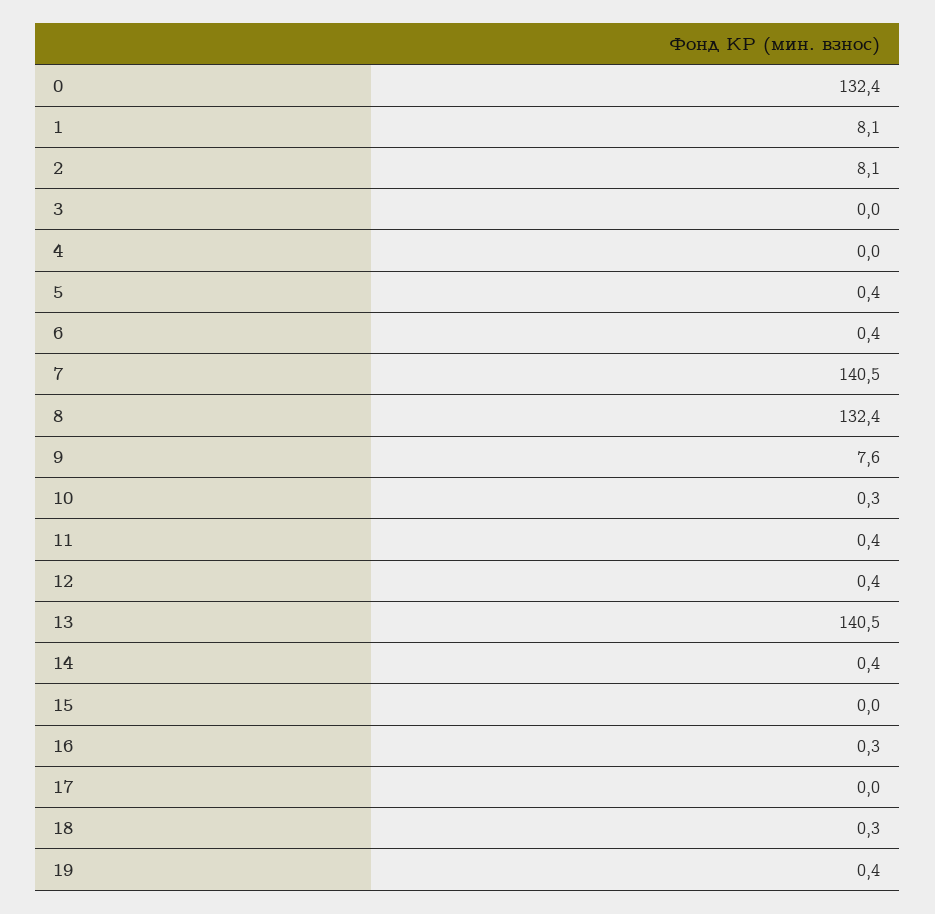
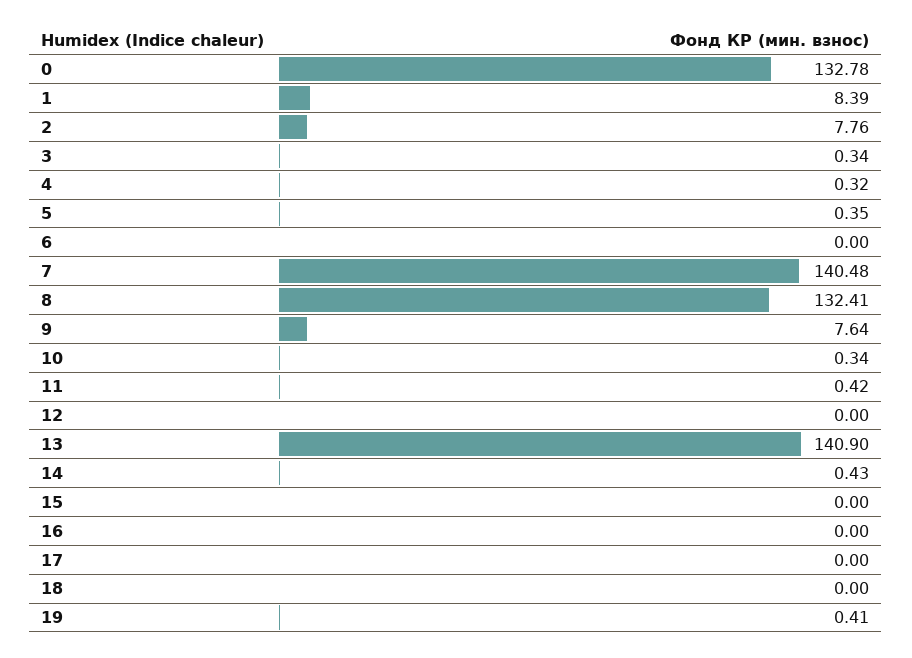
  {
-   "0": 132.4,
+   "0": 132.78,
-   "1": 8.1,
+   "1": 8.39,
-   "2": 8.1,
+   "2": 7.76,
-   "3": 0,
+   "3": 0.34,
-   "4": 0,
+   "4": 0.32,
    "5": 0.35,
-   "6": 0.4,
+   "6": 0,
    "7": 140.48,
    "8": 132.41,
    "9": 7.64,
    "10": 0.34,
    "11": 0.42,
-   "12": 0.4,
+   "12": 0,
-   "13": 140.5,
+   "13": 140.9,
    "14": 0.43,
    "15": 0,
-   "16": 0.3,
+   "16": 0,
    "17": 0,
-   "18": 0.3,
+   "18": 0,
    "19": 0.41
  }

